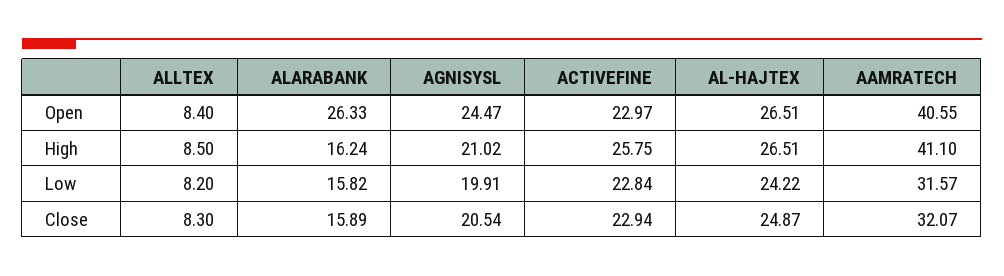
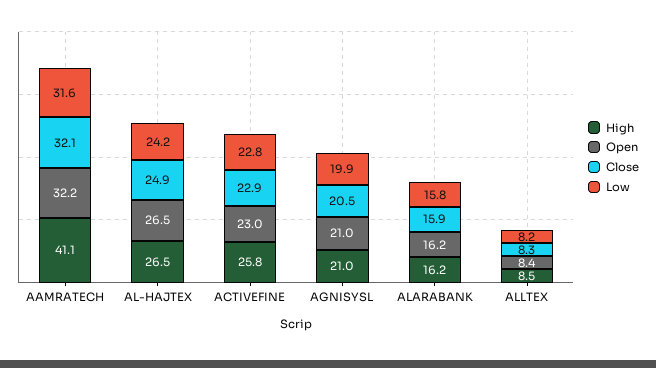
  {
    "Open": {
      "ALLTEX": 8.4,
-     "ALARABANK": 26.33,
+     "ALARABANK": 16.2,
-     "AGNISYSL": 24.47,
+     "AGNISYSL": 21,
      "ACTIVEFINE": 22.97,
      "AL-HAJTEX": 26.51,
-     "AAMRATECH": 40.55
+     "AAMRATECH": 32.2
    },
    "High": {
      "ALLTEX": 8.5,
      "ALARABANK": 16.24,
      "AGNISYSL": 21.02,
      "ACTIVEFINE": 25.75,
      "AL-HAJTEX": 26.51,
      "AAMRATECH": 41.1
    },
    "Low": {
      "ALLTEX": 8.2,
      "ALARABANK": 15.82,
      "AGNISYSL": 19.91,
      "ACTIVEFINE": 22.84,
      "AL-HAJTEX": 24.22,
      "AAMRATECH": 31.57
    },
    "Close": {
      "ALLTEX": 8.3,
      "ALARABANK": 15.89,
      "AGNISYSL": 20.54,
      "ACTIVEFINE": 22.94,
      "AL-HAJTEX": 24.87,
      "AAMRATECH": 32.07
    }
  }

